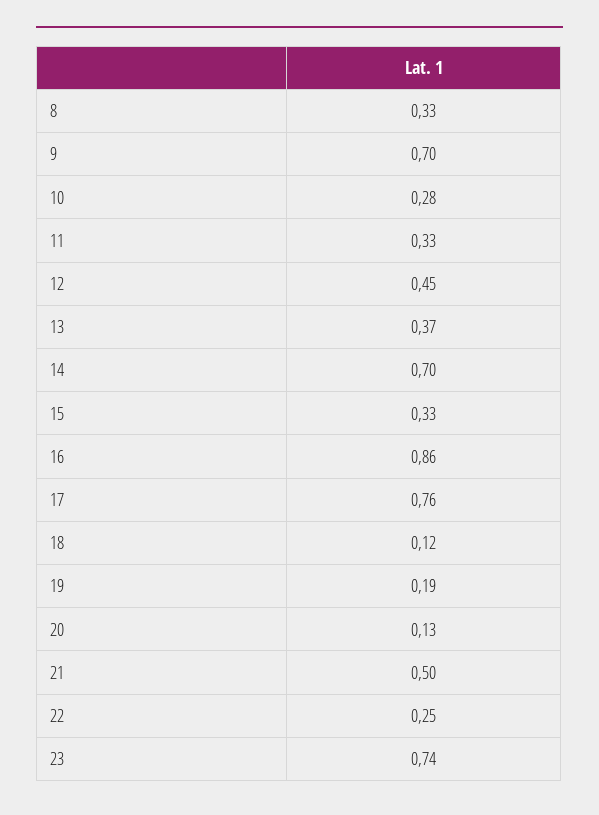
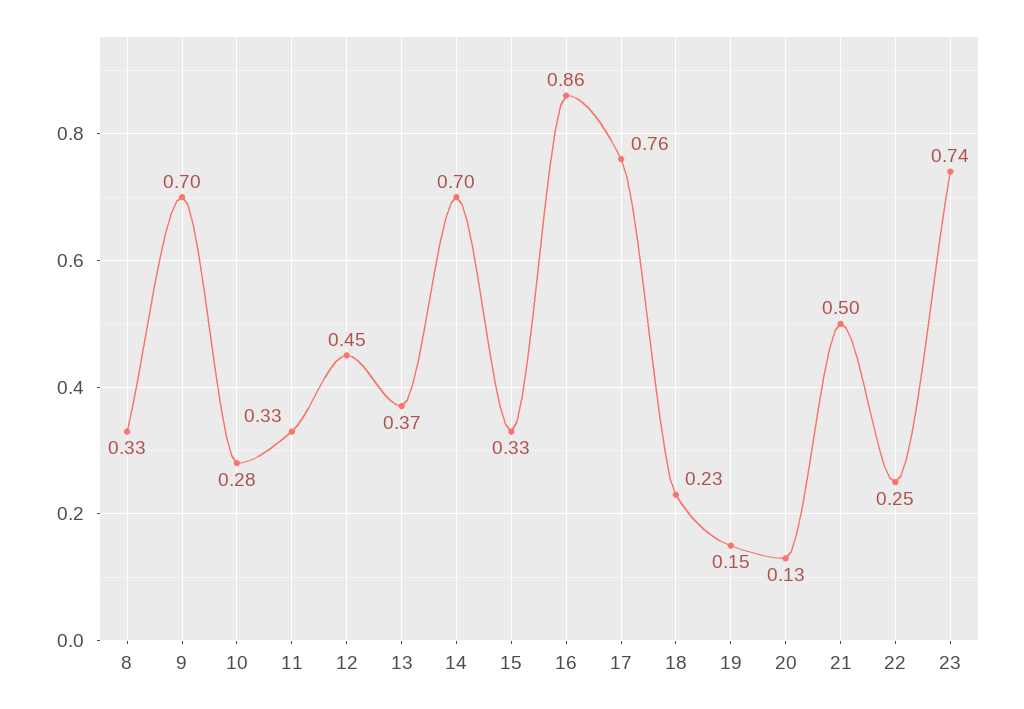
  {
    "8": 0.33,
    "9": 0.7,
    "10": 0.28,
    "11": 0.33,
    "12": 0.45,
    "13": 0.37,
    "14": 0.7,
    "15": 0.33,
    "16": 0.86,
    "17": 0.76,
-   "18": 0.12,
+   "18": 0.23,
-   "19": 0.19,
+   "19": 0.15,
    "20": 0.13,
    "21": 0.5,
    "22": 0.25,
    "23": 0.74
  }

